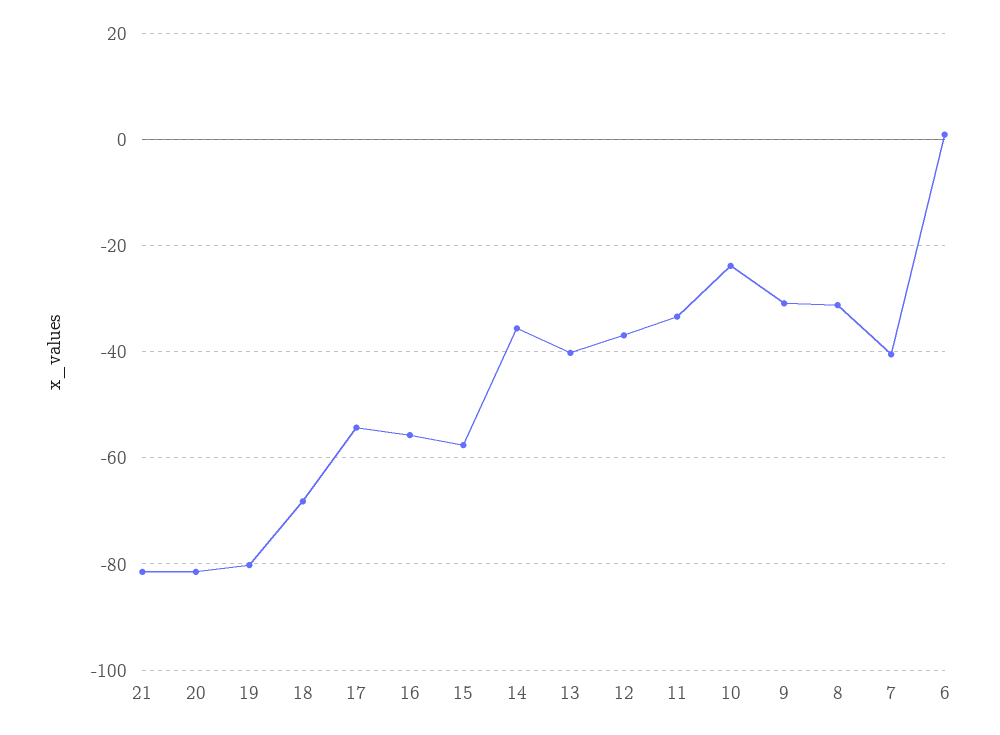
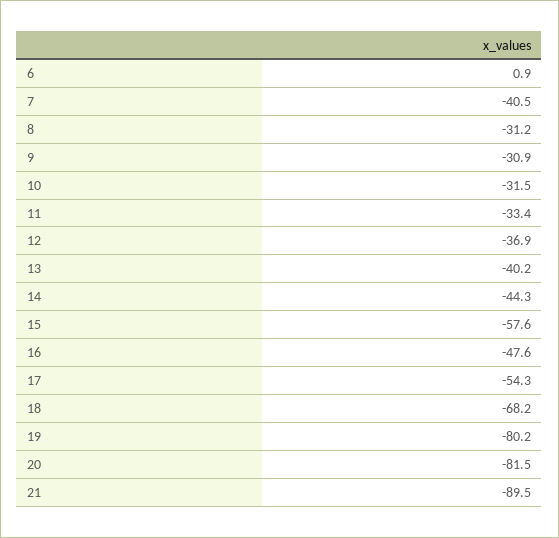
  {
-   "21": -82,
+   "21": -89.5,
    "20": -81.5,
    "19": -80.2,
    "18": -68.2,
    "17": -54.3,
-   "16": -56,
+   "16": -47.6,
    "15": -57.6,
-   "14": -36,
+   "14": -44.3,
    "13": -40.2,
    "12": -36.9,
    "11": -33.4,
-   "10": -24,
+   "10": -31.5,
    "9": -30.9,
    "8": -31.2,
    "7": -40.5,
    "6": 0.9
  }

